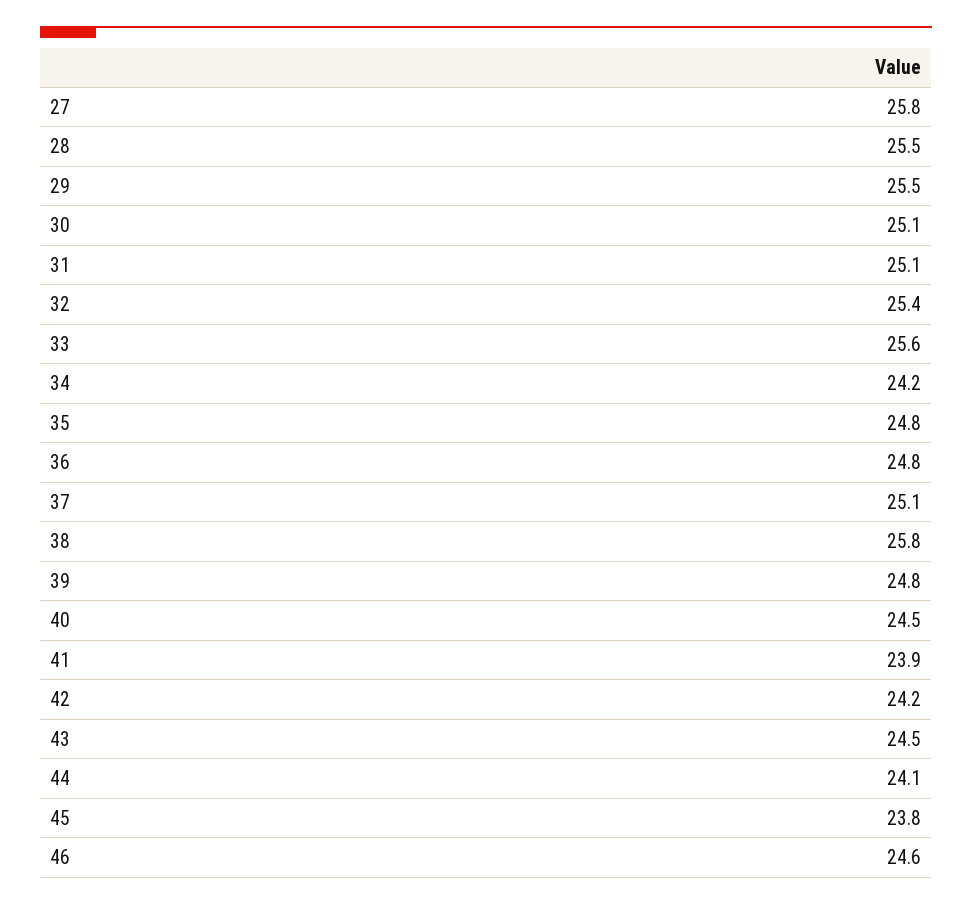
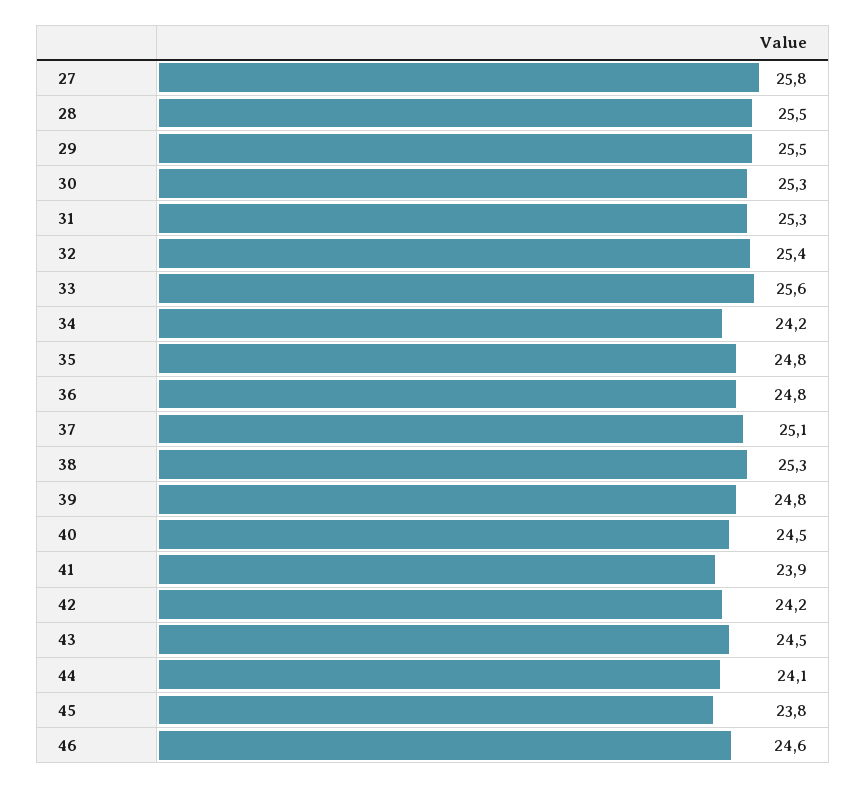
  {
    "27": 25.8,
    "28": 25.5,
    "29": 25.5,
-   "30": 25.1,
+   "30": 25.3,
-   "31": 25.1,
+   "31": 25.3,
    "32": 25.4,
    "33": 25.6,
    "34": 24.2,
    "35": 24.8,
    "36": 24.8,
    "37": 25.1,
-   "38": 25.8,
+   "38": 25.3,
    "39": 24.8,
    "40": 24.5,
    "41": 23.9,
    "42": 24.2,
    "43": 24.5,
    "44": 24.1,
    "45": 23.8,
    "46": 24.6
  }

